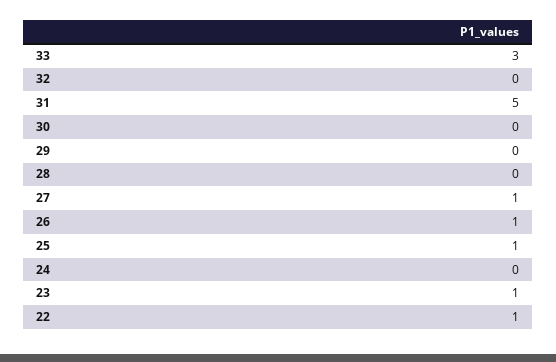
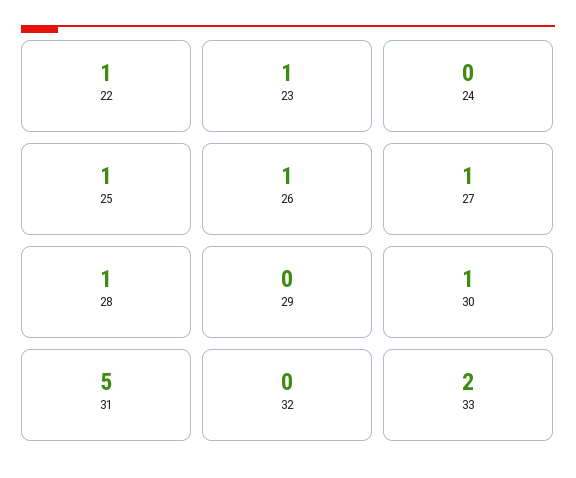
  {
-   "33": 3,
+   "33": 2,
    "32": 0,
    "31": 5,
-   "30": 0,
+   "30": 1,
    "29": 0,
-   "28": 0,
+   "28": 1,
    "27": 1,
    "26": 1,
    "25": 1,
    "24": 0,
    "23": 1,
    "22": 1
  }

